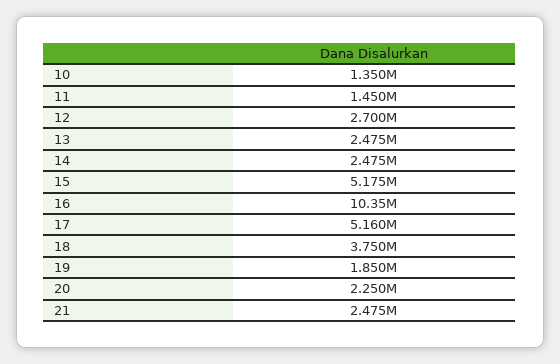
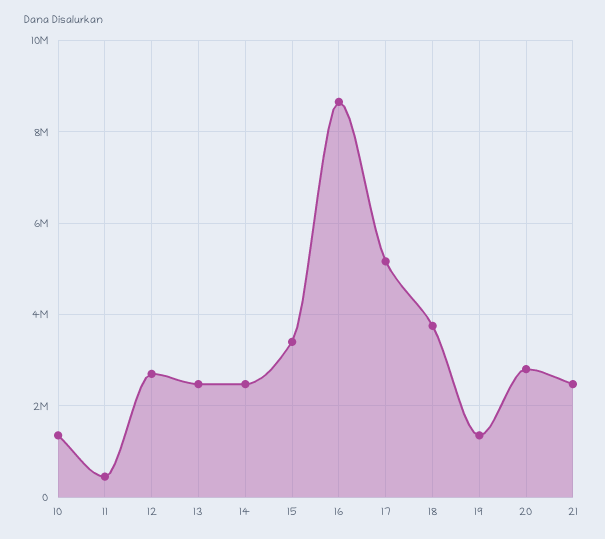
  {
    "10": 1350000,
-   "11": 1450000,
+   "11": 400000,
    "12": 2700000,
    "13": 2475000,
    "14": 2475000,
-   "15": 5175000,
+   "15": 3400000,
-   "16": 10350000,
+   "16": 8600000,
    "17": 5160000,
    "18": 3750000,
-   "19": 1850000,
+   "19": 1400000,
-   "20": 2250000,
+   "20": 2800000,
    "21": 2475000
  }

